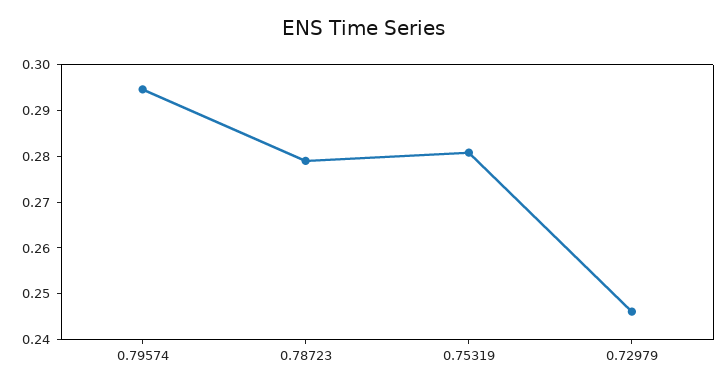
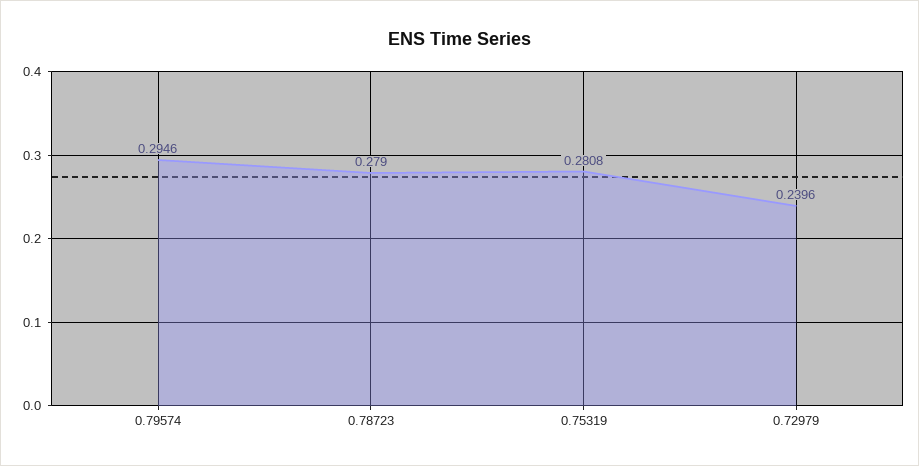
  {
    "0.79574": 0.2946,
    "0.78723": 0.279,
    "0.75319": 0.2808,
-   "0.72979": 0.246
+   "0.72979": 0.2396
  }

